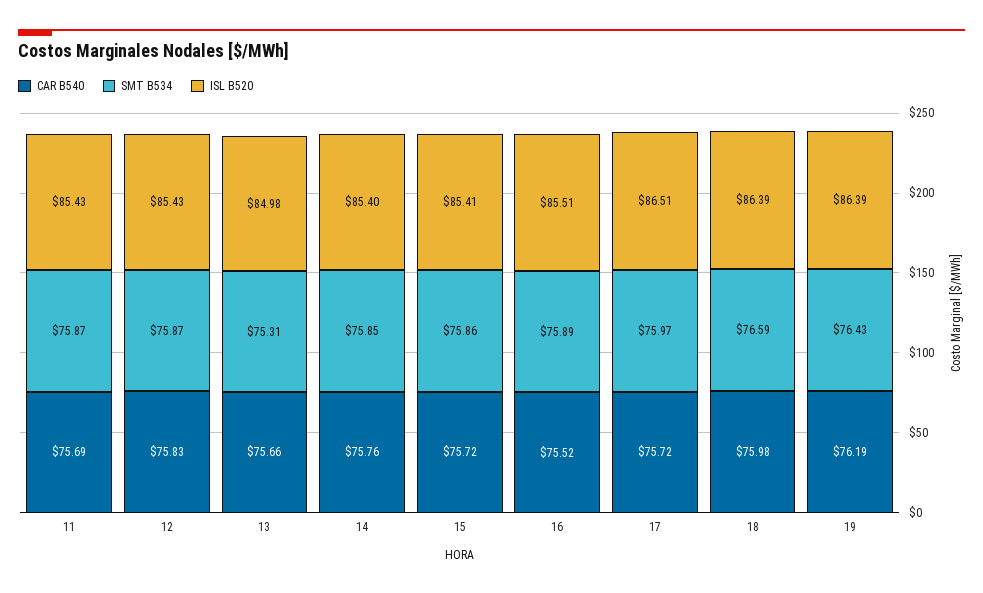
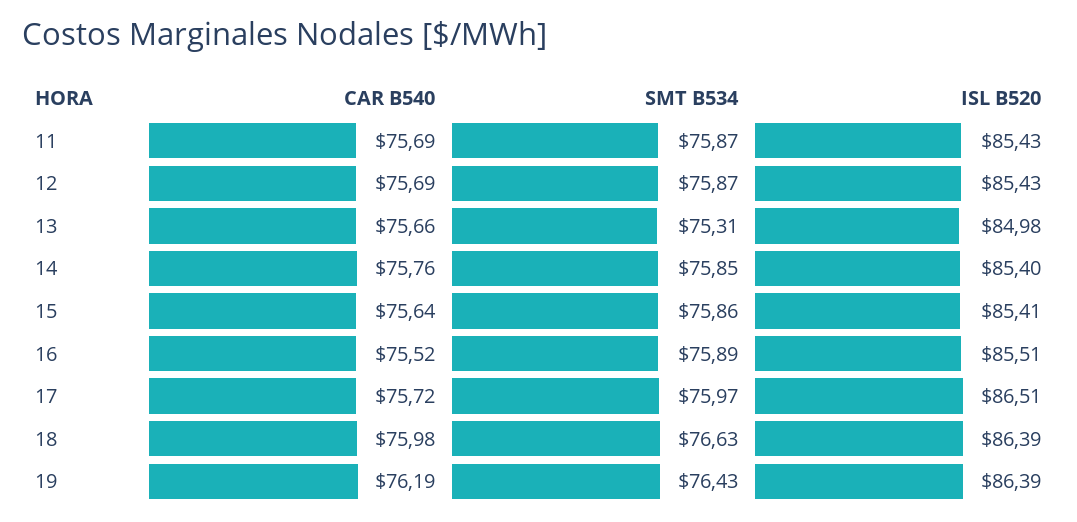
  {
    "CAR B540": {
      "11": 75.69,
-     "12": 75.83,
+     "12": 75.69,
      "13": 75.66,
      "14": 75.76,
-     "15": 75.72,
+     "15": 75.64,
      "16": 75.52,
      "17": 75.72,
      "18": 75.98,
      "19": 76.19
    },
    "SMT B534": {
      "11": 75.87,
      "12": 75.87,
      "13": 75.31,
      "14": 75.85,
      "15": 75.86,
      "16": 75.89,
      "17": 75.97,
-     "18": 76.59,
+     "18": 76.63,
      "19": 76.43
    },
    "ISL B520": {
      "11": 85.43,
      "12": 85.43,
      "13": 84.98,
      "14": 85.4,
      "15": 85.41,
      "16": 85.51,
      "17": 86.51,
      "18": 86.39,
      "19": 86.39
    }
  }

